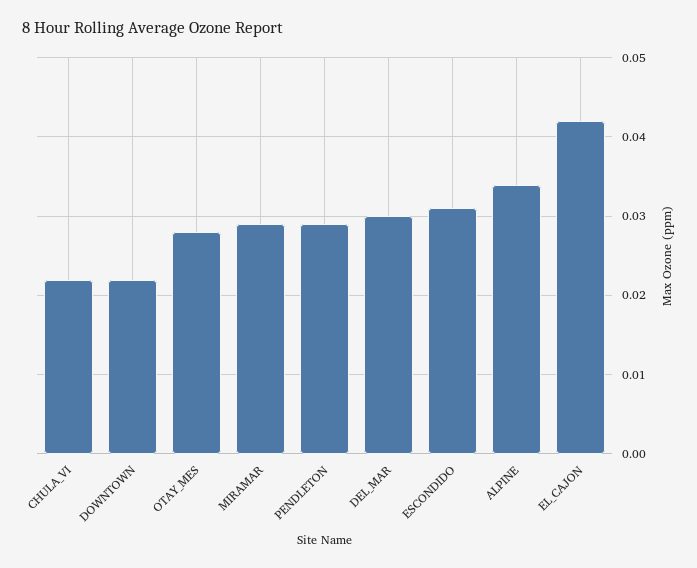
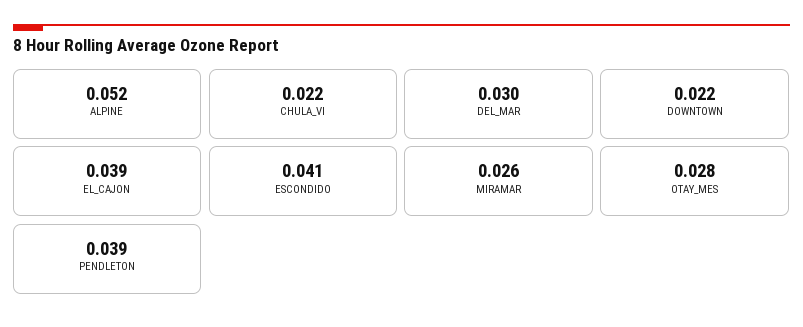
  {
    "CHULA_VI": 0.022,
    "DOWNTOWN": 0.022,
    "OTAY_MES": 0.028,
-   "MIRAMAR": 0.029,
+   "MIRAMAR": 0.026,
-   "PENDLETON": 0.029,
+   "PENDLETON": 0.039,
    "DEL_MAR": 0.03,
-   "ESCONDIDO": 0.031,
+   "ESCONDIDO": 0.041,
-   "ALPINE": 0.034,
+   "ALPINE": 0.052,
-   "EL_CAJON": 0.042
+   "EL_CAJON": 0.039
  }

